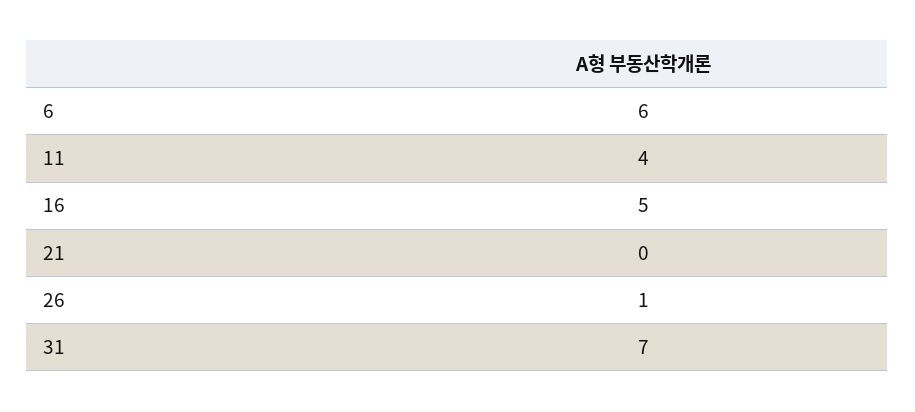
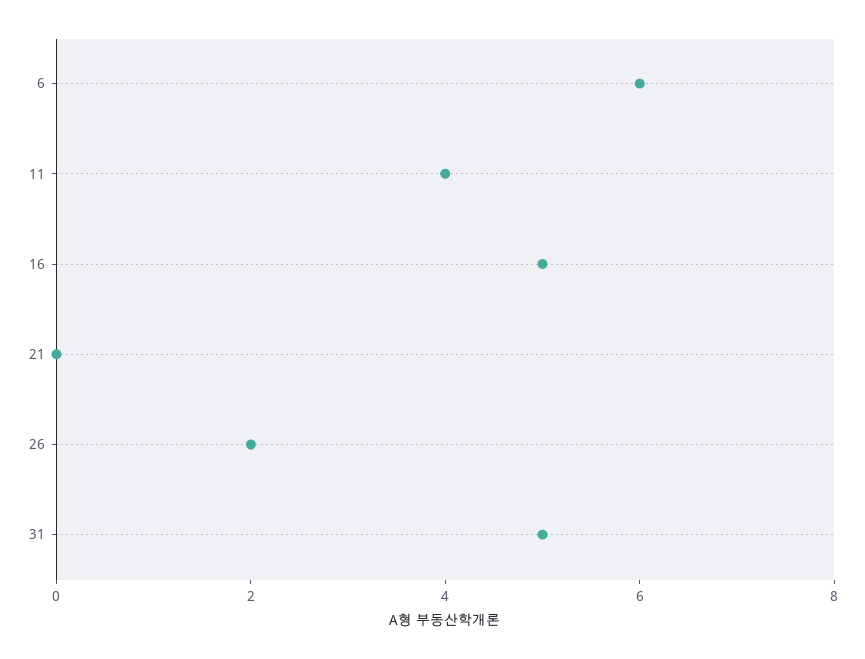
  {
    "6": 6,
    "11": 4,
    "16": 5,
    "21": 0,
-   "26": 1,
+   "26": 2,
-   "31": 7
+   "31": 5
  }

